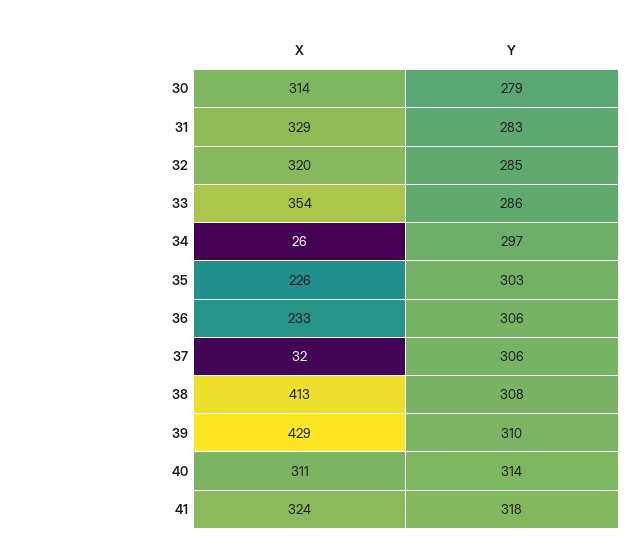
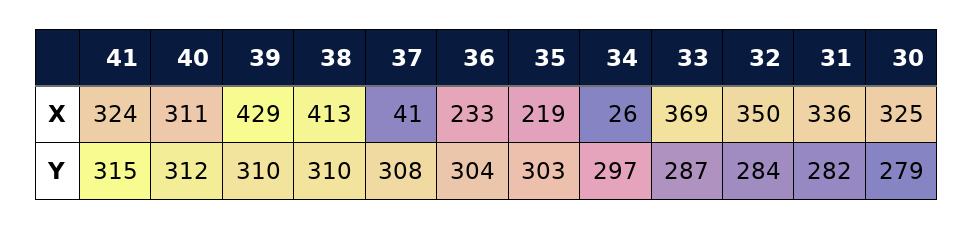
  {
    "X": {
-     "30": 314,
+     "30": 325,
-     "31": 329,
+     "31": 336,
-     "32": 320,
+     "32": 350,
-     "33": 354,
+     "33": 369,
      "34": 26,
-     "35": 226,
+     "35": 219,
      "36": 233,
-     "37": 32,
+     "37": 41,
      "38": 413,
      "39": 429,
      "40": 311,
      "41": 324
    },
    "Y": {
      "30": 279,
-     "31": 283,
+     "31": 282,
-     "32": 285,
+     "32": 284,
-     "33": 286,
+     "33": 287,
      "34": 297,
      "35": 303,
-     "36": 306,
+     "36": 304,
-     "37": 306,
+     "37": 308,
-     "38": 308,
+     "38": 310,
      "39": 310,
-     "40": 314,
+     "40": 312,
-     "41": 318
+     "41": 315
    }
  }

